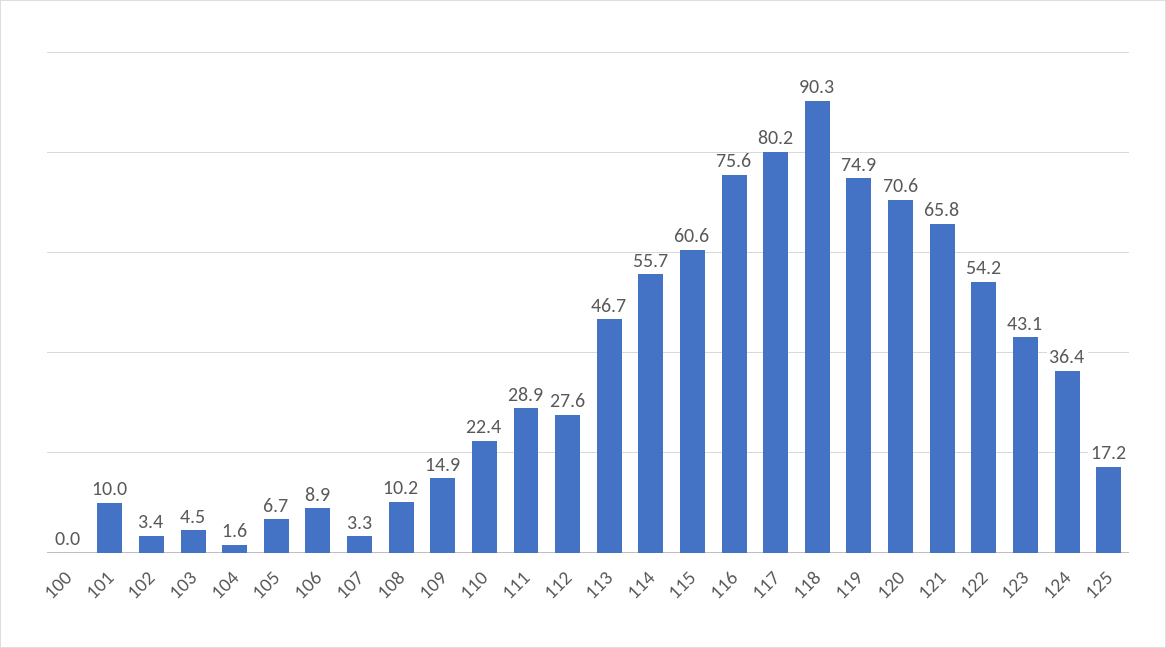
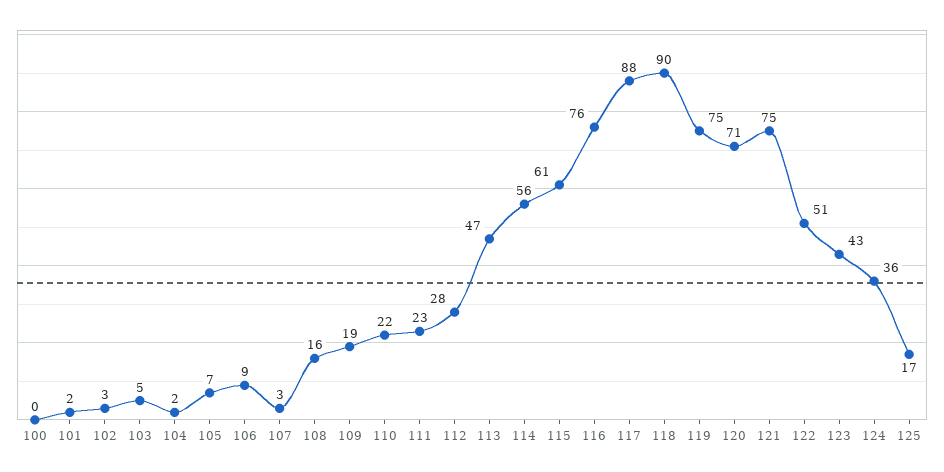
  {
    "100": 0,
-   "101": 10,
+   "101": 2,
    "102": 3.4,
    "103": 4.5,
    "104": 1.6,
    "105": 6.7,
    "106": 8.9,
    "107": 3.3,
-   "108": 10.2,
+   "108": 16,
-   "109": 14.9,
+   "109": 19,
    "110": 22.4,
-   "111": 28.9,
+   "111": 23,
    "112": 27.6,
    "113": 46.7,
    "114": 55.7,
    "115": 60.6,
    "116": 75.6,
-   "117": 80.2,
+   "117": 88,
    "118": 90.3,
    "119": 74.9,
    "120": 70.6,
-   "121": 65.8,
+   "121": 75,
-   "122": 54.2,
+   "122": 51,
    "123": 43.1,
    "124": 36.4,
    "125": 17.2
  }

